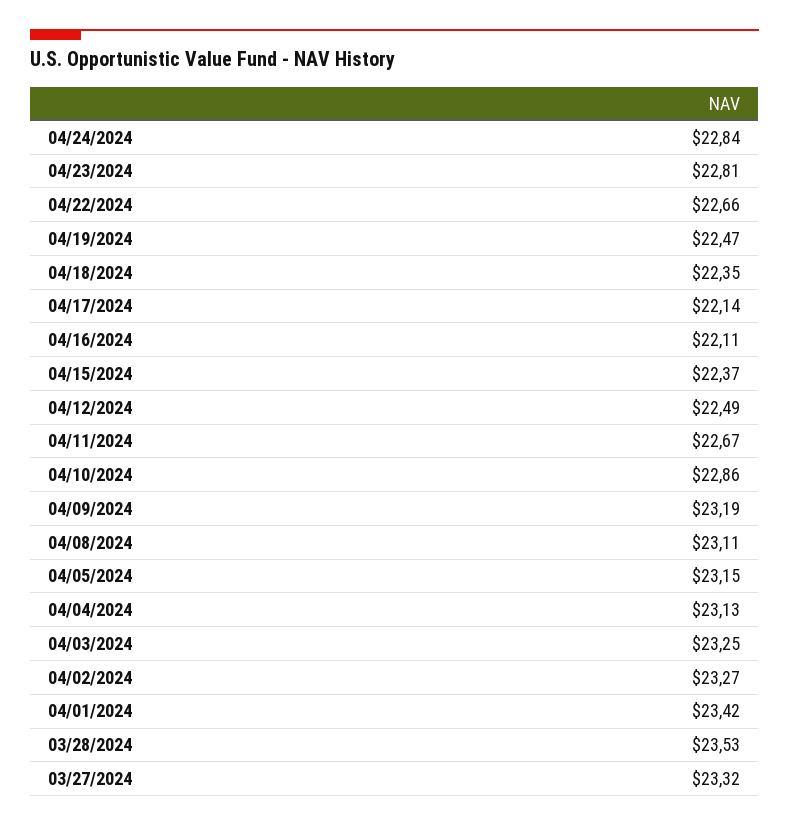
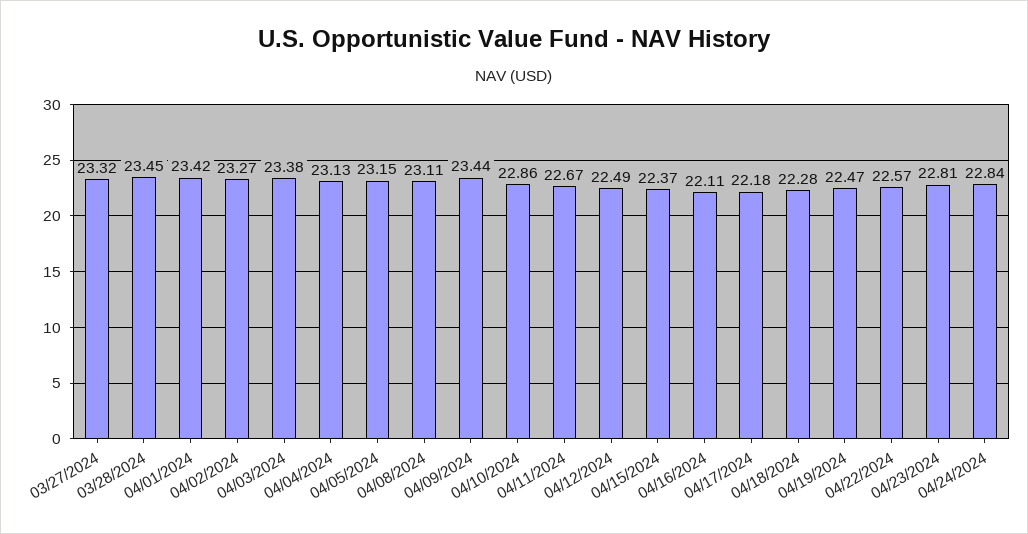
  {
    "04/24/2024": 22.84,
    "04/23/2024": 22.81,
-   "04/22/2024": 22.66,
+   "04/22/2024": 22.57,
    "04/19/2024": 22.47,
-   "04/18/2024": 22.35,
+   "04/18/2024": 22.28,
-   "04/17/2024": 22.14,
+   "04/17/2024": 22.18,
    "04/16/2024": 22.11,
    "04/15/2024": 22.37,
    "04/12/2024": 22.49,
    "04/11/2024": 22.67,
    "04/10/2024": 22.86,
-   "04/09/2024": 23.19,
+   "04/09/2024": 23.44,
    "04/08/2024": 23.11,
    "04/05/2024": 23.15,
    "04/04/2024": 23.13,
-   "04/03/2024": 23.25,
+   "04/03/2024": 23.38,
    "04/02/2024": 23.27,
    "04/01/2024": 23.42,
-   "03/28/2024": 23.53,
+   "03/28/2024": 23.45,
    "03/27/2024": 23.32
  }

